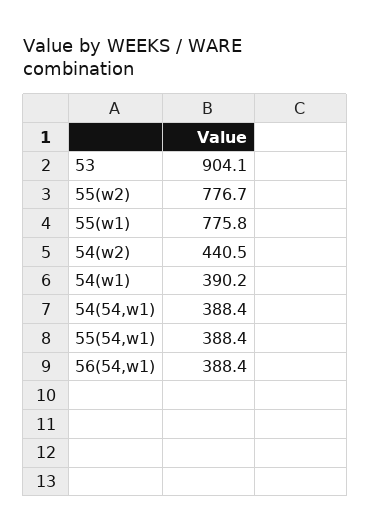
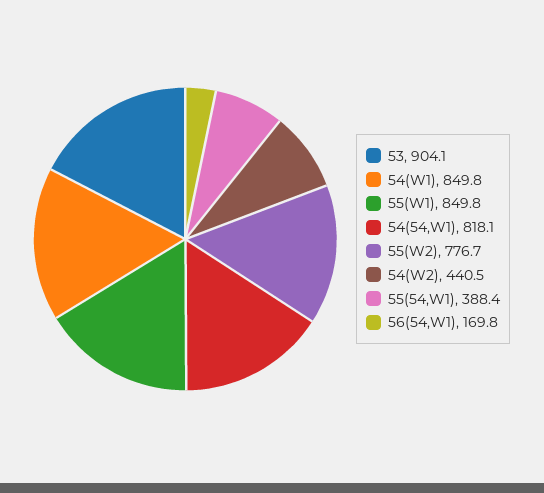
  {
    "53": 904.1,
    "55(w2)": 776.7,
-   "55(w1)": 775.8,
+   "55(w1)": 849.8,
    "54(w2)": 440.5,
-   "54(w1)": 390.2,
+   "54(w1)": 849.8,
-   "54(54,w1)": 388.4,
+   "54(54,w1)": 818.1,
    "55(54,w1)": 388.4,
-   "56(54,w1)": 388.4
+   "56(54,w1)": 169.8
  }

